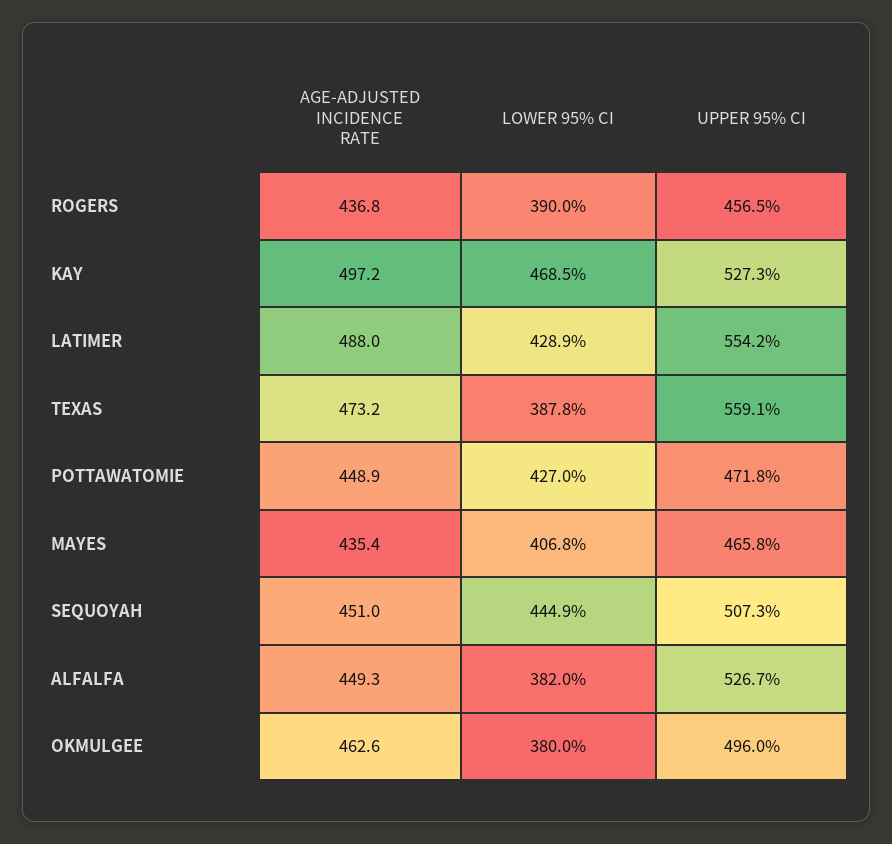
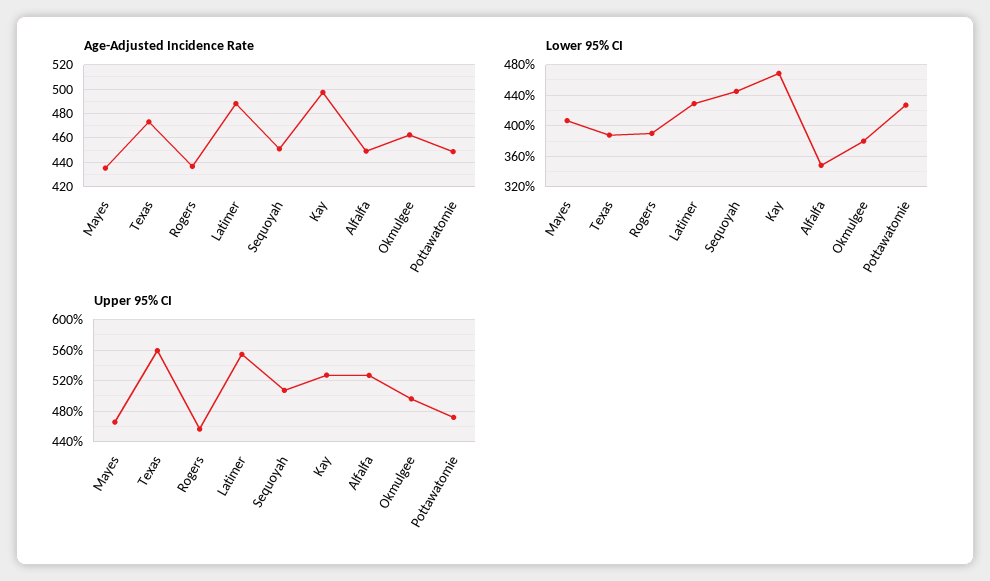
  {
    "AGE-ADJUSTED INCIDENCE RATE": {
      "ROGERS": 436.8,
      "KAY": 497.2,
      "LATIMER": 488,
      "TEXAS": 473.2,
      "POTTAWATOMIE": 448.9,
      "MAYES": 435.4,
      "SEQUOYAH": 451,
      "ALFALFA": 449.3,
      "OKMULGEE": 462.6
    },
    "LOWER 95% CI": {
      "ROGERS": 390,
      "KAY": 468.5,
      "LATIMER": 428.9,
      "TEXAS": 387.8,
      "POTTAWATOMIE": 427,
      "MAYES": 406.8,
      "SEQUOYAH": 444.9,
-     "ALFALFA": 382,
+     "ALFALFA": 350,
      "OKMULGEE": 380
    },
    "UPPER 95% CI": {
      "ROGERS": 456.5,
      "KAY": 527.3,
      "LATIMER": 554.2,
      "TEXAS": 559.1,
      "POTTAWATOMIE": 471.8,
      "MAYES": 465.8,
      "SEQUOYAH": 507.3,
      "ALFALFA": 526.7,
      "OKMULGEE": 496
    }
  }

